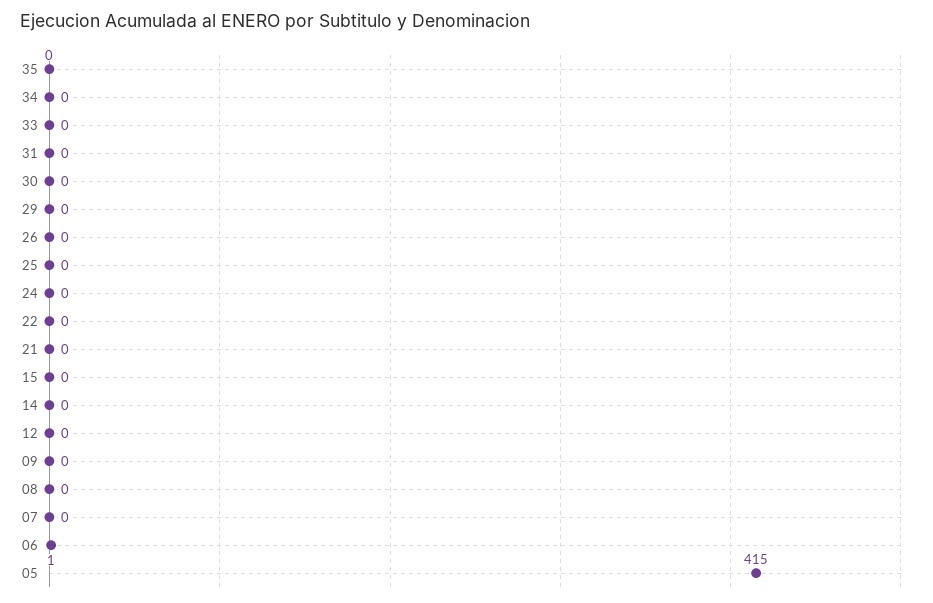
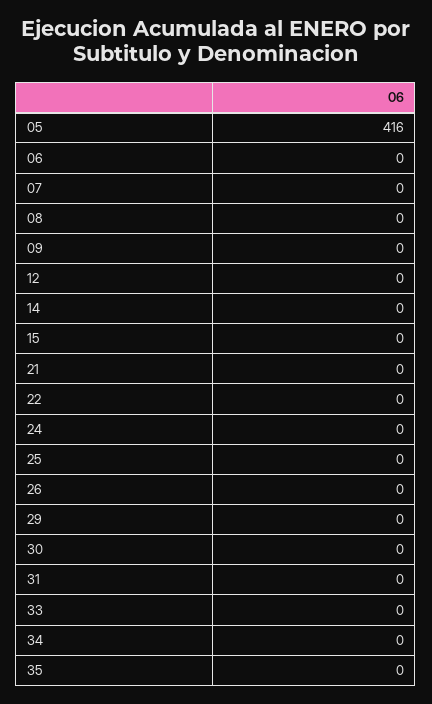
  {
    "35": 0,
    "34": 0,
    "33": 0,
    "31": 0,
    "30": 0,
    "29": 0,
    "26": 0,
    "25": 0,
    "24": 0,
    "22": 0,
    "21": 0,
    "15": 0,
    "14": 0,
    "12": 0,
    "09": 0,
    "08": 0,
    "07": 0,
-   "06": 1,
+   "06": 0,
-   "05": 415
+   "05": 416
  }

